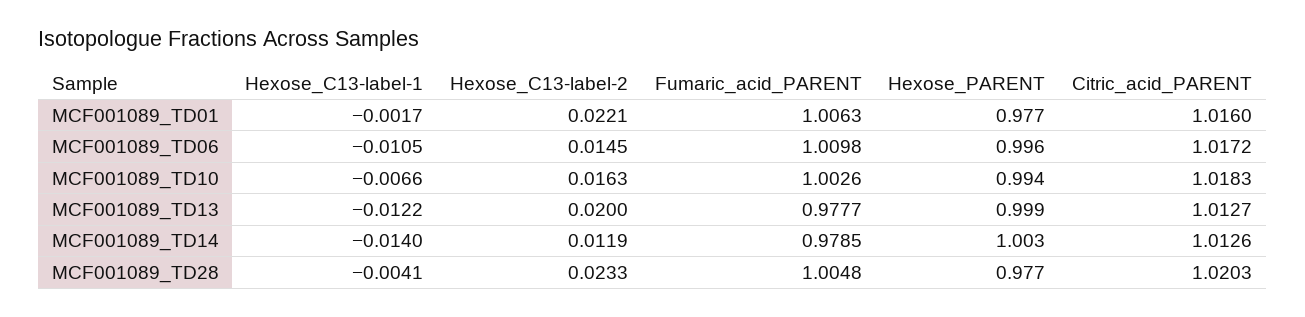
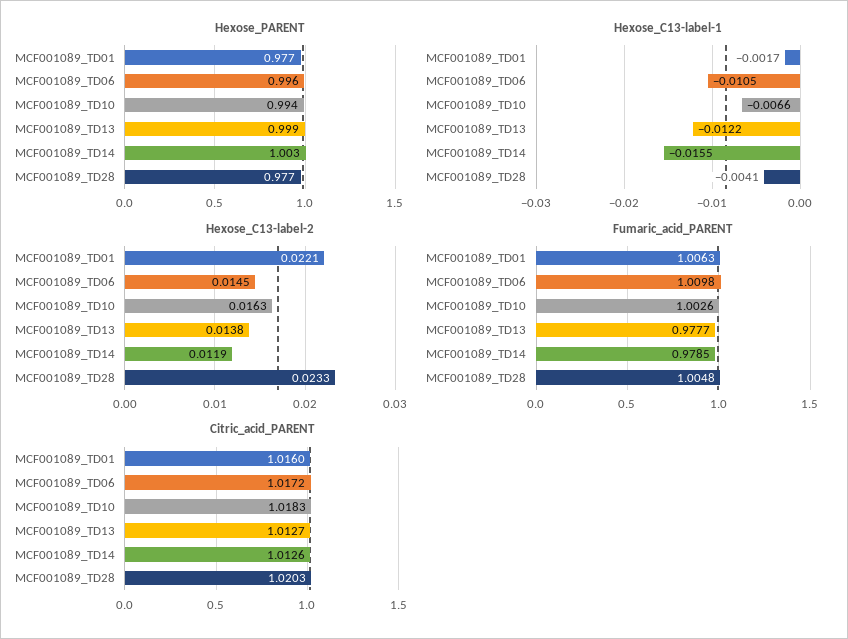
  {
    "Hexose_C13-label-1": {
      "MCF001089_TD01": -0.0017,
      "MCF001089_TD06": -0.0105,
      "MCF001089_TD10": -0.0066,
      "MCF001089_TD13": -0.0122,
-     "MCF001089_TD14": -0.014,
+     "MCF001089_TD14": -0.0155,
      "MCF001089_TD28": -0.0041
    },
    "Hexose_C13-label-2": {
      "MCF001089_TD01": 0.0221,
      "MCF001089_TD06": 0.0145,
      "MCF001089_TD10": 0.0163,
-     "MCF001089_TD13": 0.02,
+     "MCF001089_TD13": 0.0138,
      "MCF001089_TD14": 0.0119,
      "MCF001089_TD28": 0.0233
    },
    "Fumaric_acid_PARENT": {
      "MCF001089_TD01": 1.0063,
      "MCF001089_TD06": 1.0098,
      "MCF001089_TD10": 1.0026,
      "MCF001089_TD13": 0.9777,
      "MCF001089_TD14": 0.9785,
      "MCF001089_TD28": 1.0048
    },
    "Hexose_PARENT": {
      "MCF001089_TD01": 0.977,
      "MCF001089_TD06": 0.996,
      "MCF001089_TD10": 0.994,
      "MCF001089_TD13": 0.999,
      "MCF001089_TD14": 1.003,
      "MCF001089_TD28": 0.977
    },
    "Citric_acid_PARENT": {
      "MCF001089_TD01": 1.016,
      "MCF001089_TD06": 1.0172,
      "MCF001089_TD10": 1.0183,
      "MCF001089_TD13": 1.0127,
      "MCF001089_TD14": 1.0126,
      "MCF001089_TD28": 1.0203
    }
  }

